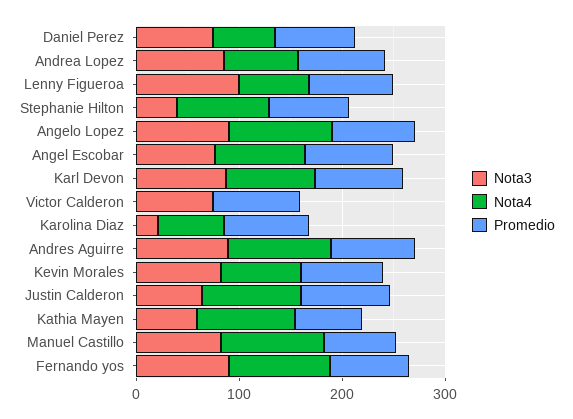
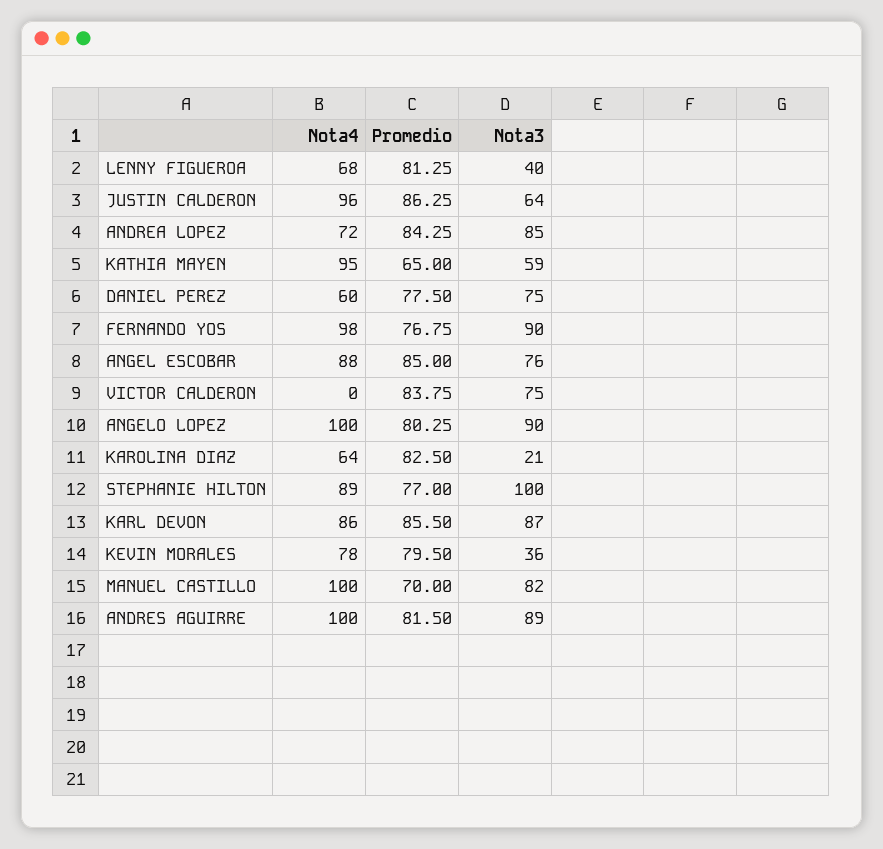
  {
    "Nota3": {
      "Daniel Perez": 75,
      "Andrea Lopez": 85,
-     "Lenny Figueroa": 100,
+     "Lenny Figueroa": 40,
-     "Stephanie Hilton": 40,
+     "Stephanie Hilton": 100,
      "Angelo Lopez": 90,
      "Angel Escobar": 76,
      "Karl Devon": 87,
      "Victor Calderon": 75,
      "Karolina Diaz": 21,
      "Andres Aguirre": 89,
-     "Kevin Morales": 80,
+     "Kevin Morales": 36,
      "Justin Calderon": 64,
      "Kathia Mayen": 59,
      "Manuel Castillo": 82,
      "Fernando yos": 90
    },
    "Nota4": {
      "Daniel Perez": 60,
      "Andrea Lopez": 72,
      "Lenny Figueroa": 68,
      "Stephanie Hilton": 89,
      "Angelo Lopez": 100,
      "Angel Escobar": 88,
      "Karl Devon": 86,
      "Victor Calderon": 0,
      "Karolina Diaz": 64,
      "Andres Aguirre": 100,
      "Kevin Morales": 78,
      "Justin Calderon": 96,
      "Kathia Mayen": 95,
      "Manuel Castillo": 100,
      "Fernando yos": 98
    },
    "Promedio": {
      "Daniel Perez": 77.5,
      "Andrea Lopez": 84.25,
      "Lenny Figueroa": 81.25,
      "Stephanie Hilton": 77,
      "Angelo Lopez": 80.25,
      "Angel Escobar": 85,
      "Karl Devon": 85.5,
      "Victor Calderon": 83.75,
      "Karolina Diaz": 82.5,
      "Andres Aguirre": 81.5,
      "Kevin Morales": 79.5,
      "Justin Calderon": 86.25,
      "Kathia Mayen": 65,
      "Manuel Castillo": 70,
      "Fernando yos": 76.75
    }
  }

